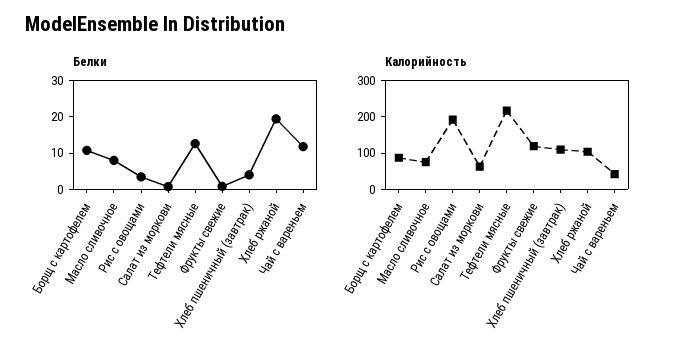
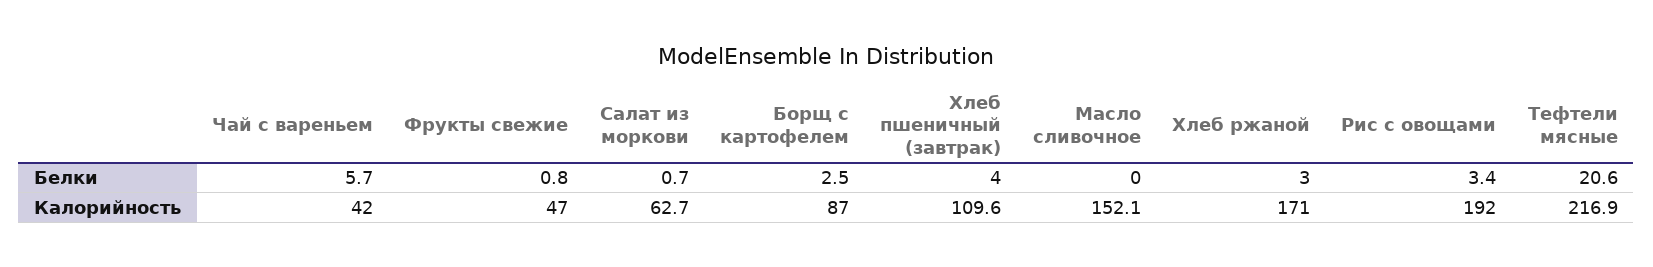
  {
    "Белки": {
-     "Борщ с картофелем": 10,
+     "Борщ с картофелем": 2.5,
-     "Масло сливочное": 7.5,
+     "Масло сливочное": 0,
      "Рис с овощами": 3.4,
      "Салат из моркови": 0.7,
-     "Тефтели мясные": 12.5,
+     "Тефтели мясные": 20.6,
      "Фрукты свежие": 0.8,
      "Хлеб пшеничный (завтрак)": 4,
-     "Хлеб ржаной": 20,
+     "Хлеб ржаной": 3,
-     "Чай с вареньем": 12.5
+     "Чай с вареньем": 5.7
    },
    "Калорийность": {
      "Борщ с картофелем": 87,
-     "Масло сливочное": 75,
+     "Масло сливочное": 152.1,
      "Рис с овощами": 192,
      "Салат из моркови": 62.7,
      "Тефтели мясные": 216.9,
-     "Фрукты свежие": 125,
+     "Фрукты свежие": 47,
      "Хлеб пшеничный (завтрак)": 109.6,
-     "Хлеб ржаной": 100,
+     "Хлеб ржаной": 171,
      "Чай с вареньем": 42
    }
  }

